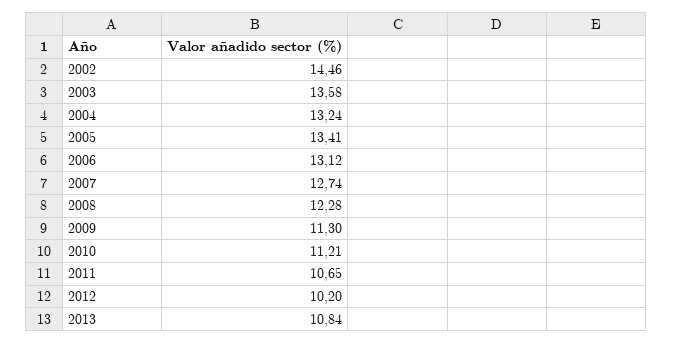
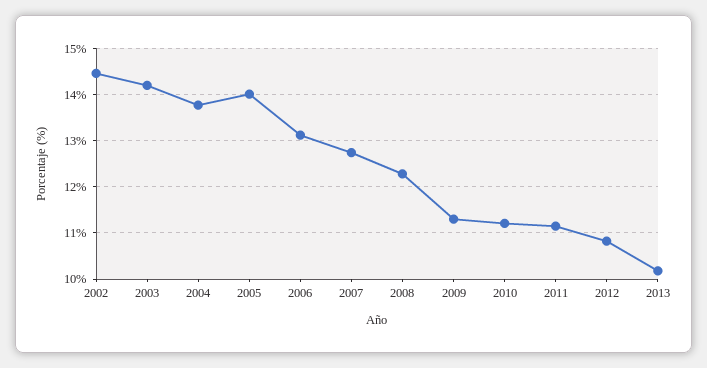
  {
    "2002": 14.46,
-   "2003": 13.58,
+   "2003": 14.2,
-   "2004": 13.24,
+   "2004": 13.8,
-   "2005": 13.41,
+   "2005": 14,
    "2006": 13.12,
    "2007": 12.74,
    "2008": 12.28,
    "2009": 11.3,
    "2010": 11.21,
-   "2011": 10.65,
+   "2011": 11.2,
-   "2012": 10.2,
+   "2012": 10.8,
-   "2013": 10.84
+   "2013": 10.2
  }

